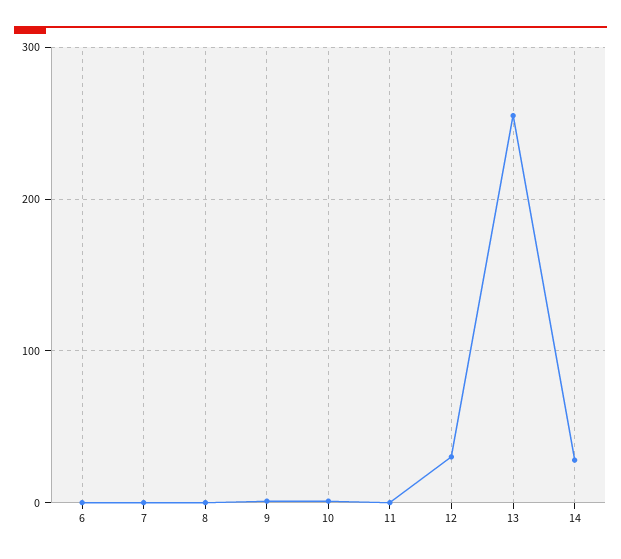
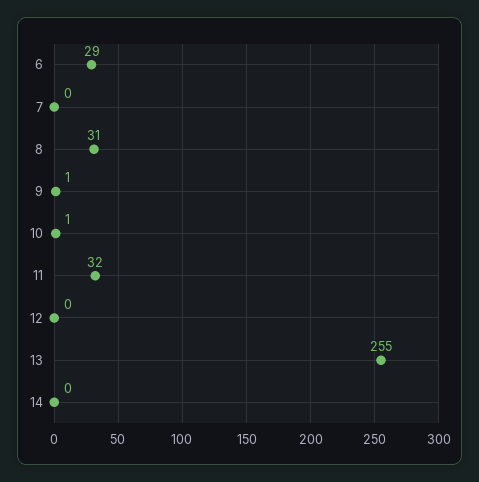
  {
-   "6": 0,
+   "6": 29,
    "7": 0,
-   "8": 0,
+   "8": 31,
    "9": 1,
    "10": 1,
-   "11": 0,
+   "11": 32,
-   "12": 30,
+   "12": 0,
    "13": 255,
-   "14": 30
+   "14": 0
  }

